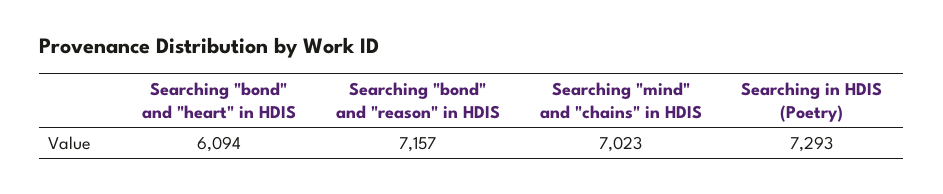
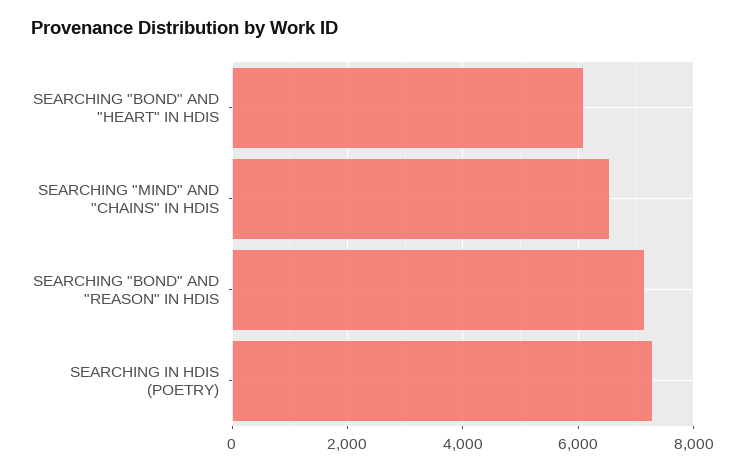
  {
    "Searching \"bond\" and \"heart\" in HDIS": 6094,
    "Searching \"bond\" and \"reason\" in HDIS": 7157,
-   "Searching \"mind\" and \"chains\" in HDIS": 7023,
+   "Searching \"mind\" and \"chains\" in HDIS": 6600,
    "Searching in HDIS (Poetry)": 7293
  }

